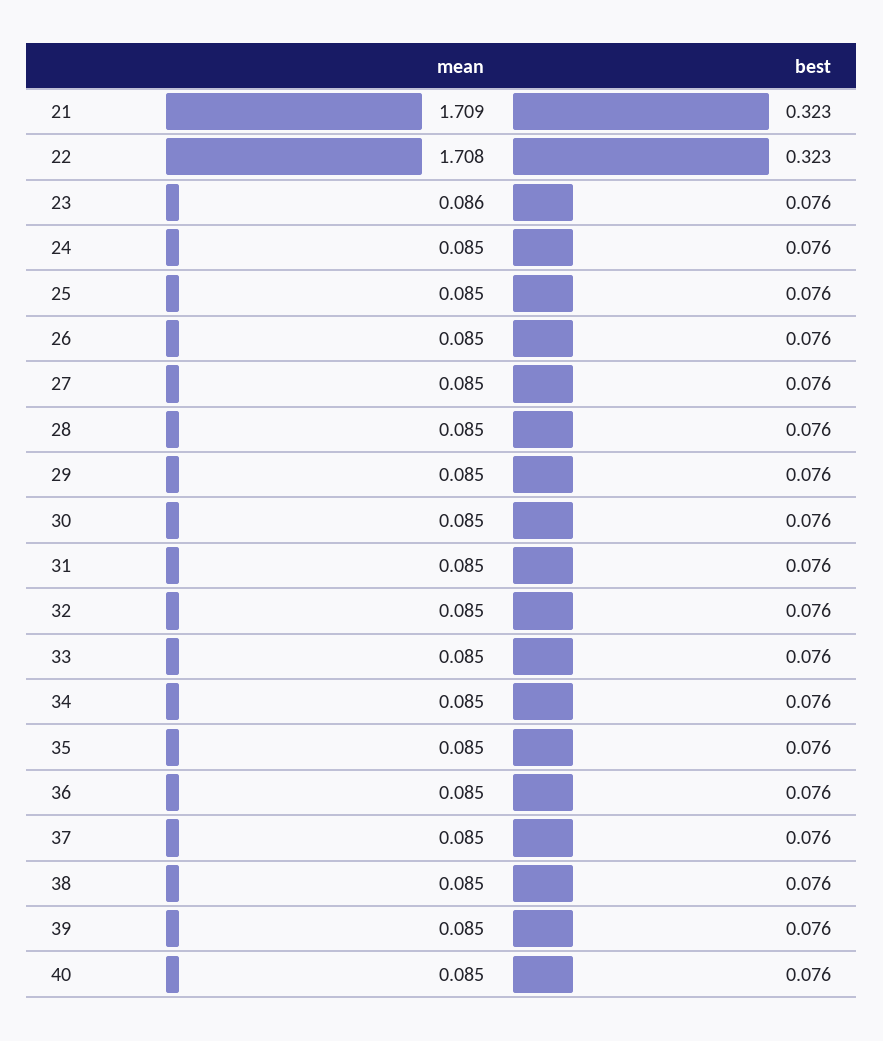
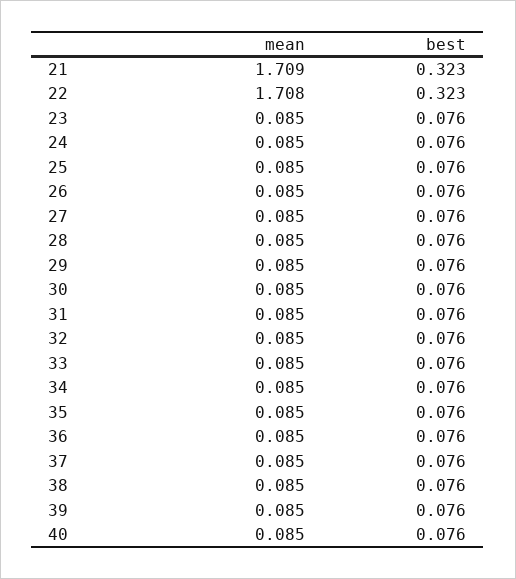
  {
    "mean": {
      "21": 1.709,
      "22": 1.708,
-     "23": 0.086,
+     "23": 0.085,
      "24": 0.085,
      "25": 0.085,
      "26": 0.085,
      "27": 0.085,
      "28": 0.085,
      "29": 0.085,
      "30": 0.085,
      "31": 0.085,
      "32": 0.085,
      "33": 0.085,
      "34": 0.085,
      "35": 0.085,
      "36": 0.085,
      "37": 0.085,
      "38": 0.085,
      "39": 0.085,
      "40": 0.085
    },
    "best": {
      "21": 0.323,
      "22": 0.323,
      "23": 0.076,
      "24": 0.076,
      "25": 0.076,
      "26": 0.076,
      "27": 0.076,
      "28": 0.076,
      "29": 0.076,
      "30": 0.076,
      "31": 0.076,
      "32": 0.076,
      "33": 0.076,
      "34": 0.076,
      "35": 0.076,
      "36": 0.076,
      "37": 0.076,
      "38": 0.076,
      "39": 0.076,
      "40": 0.076
    }
  }

